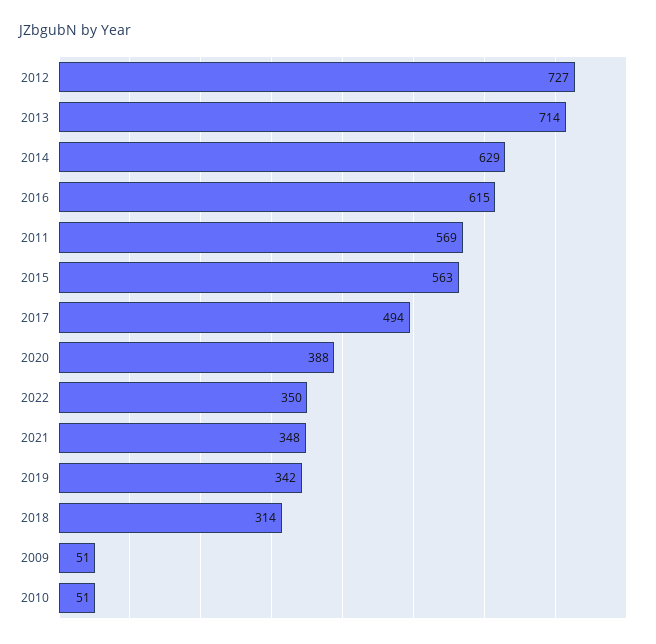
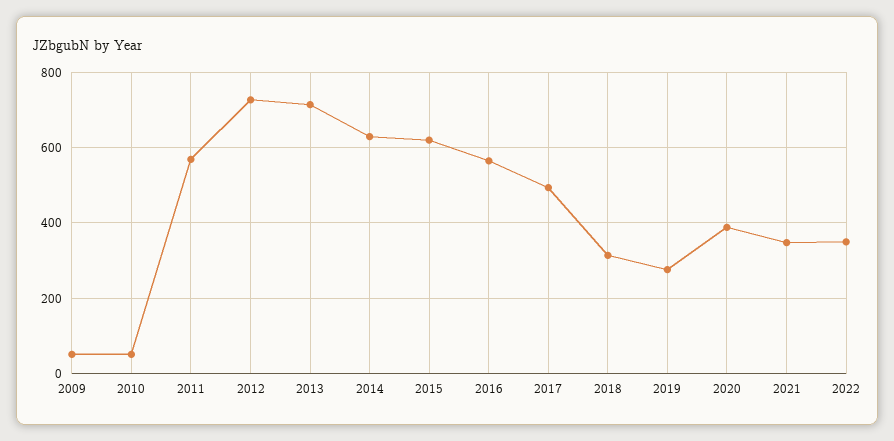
  {
    "2012": 727,
    "2013": 714,
    "2014": 629,
-   "2016": 615,
+   "2016": 560,
    "2011": 569,
-   "2015": 563,
+   "2015": 620,
    "2017": 494,
    "2020": 388,
    "2022": 350,
    "2021": 348,
-   "2019": 342,
+   "2019": 280,
    "2018": 314,
    "2009": 51,
    "2010": 51
  }

